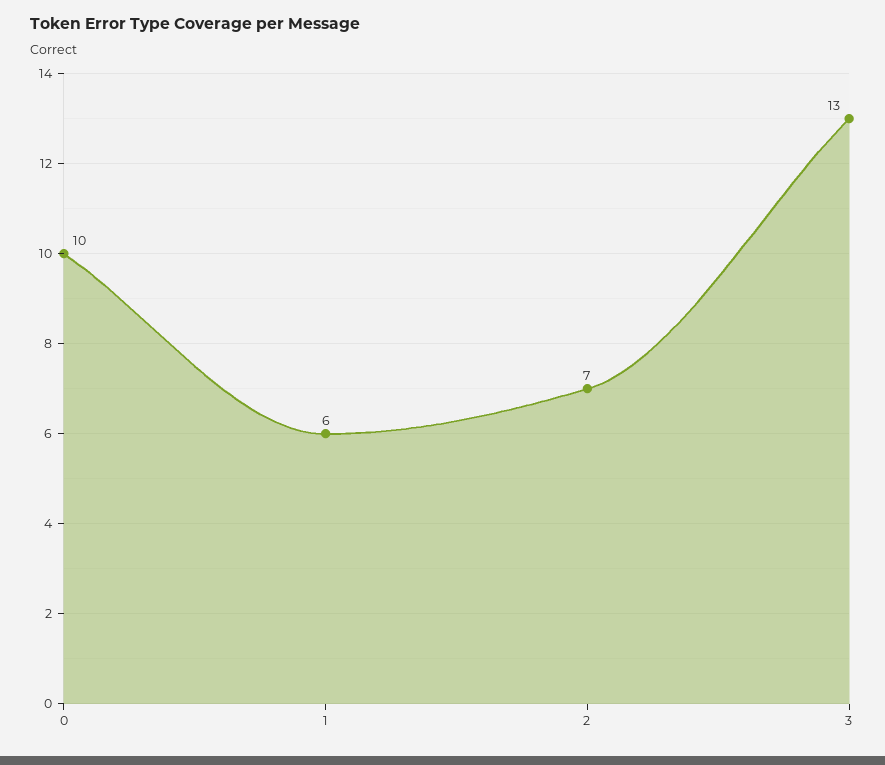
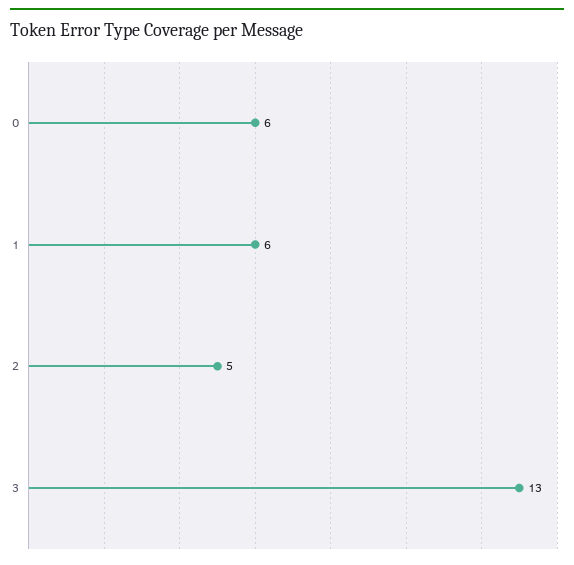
  {
-   "0": 10,
+   "0": 6,
    "1": 6,
-   "2": 7,
+   "2": 5,
    "3": 13
  }

